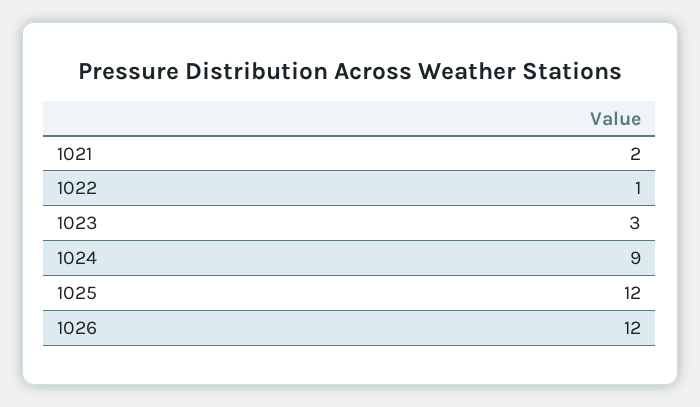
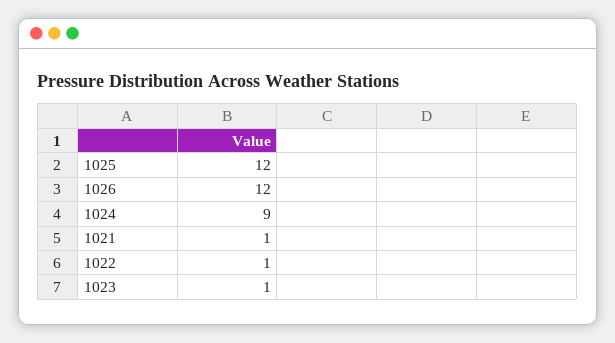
  {
-   "1021": 2,
+   "1021": 1,
    "1022": 1,
-   "1023": 3,
+   "1023": 1,
    "1024": 9,
    "1025": 12,
    "1026": 12
  }

